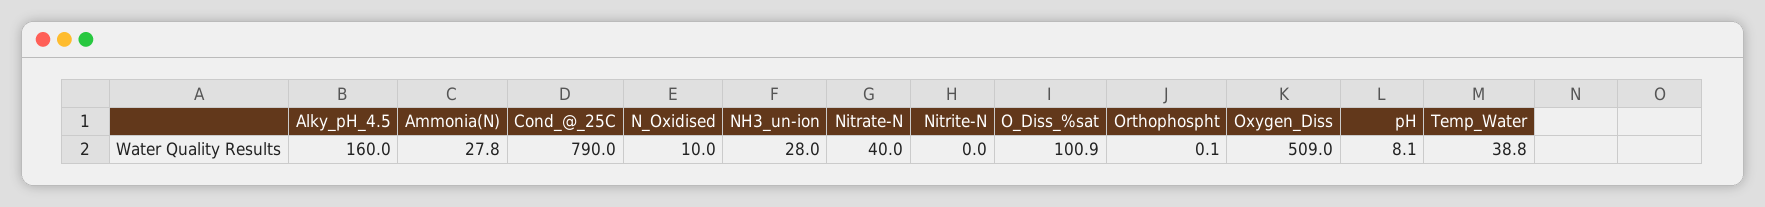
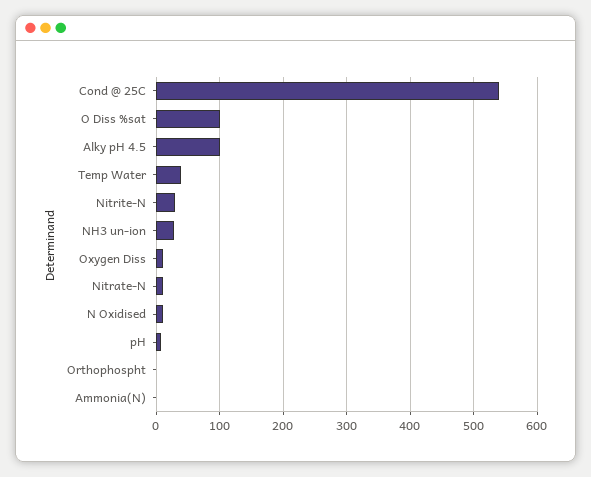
  {
-   "Alky_pH_4.5": 160,
+   "Alky_pH_4.5": 100,
-   "Ammonia(N)": 27.8,
+   "Ammonia(N)": 0,
-   "Cond_@_25C": 790,
+   "Cond_@_25C": 540,
    "N_Oxidised": 10,
    "NH3_un-ion": 28,
-   "Nitrate-N": 40,
+   "Nitrate-N": 10,
-   "Nitrite-N": 0,
+   "Nitrite-N": 30,
    "O_Diss_%sat": 100.9,
    "Orthophospht": 0.1,
-   "Oxygen_Diss": 509,
+   "Oxygen_Diss": 10,
    "pH": 8.1,
    "Temp_Water": 38.8
  }

